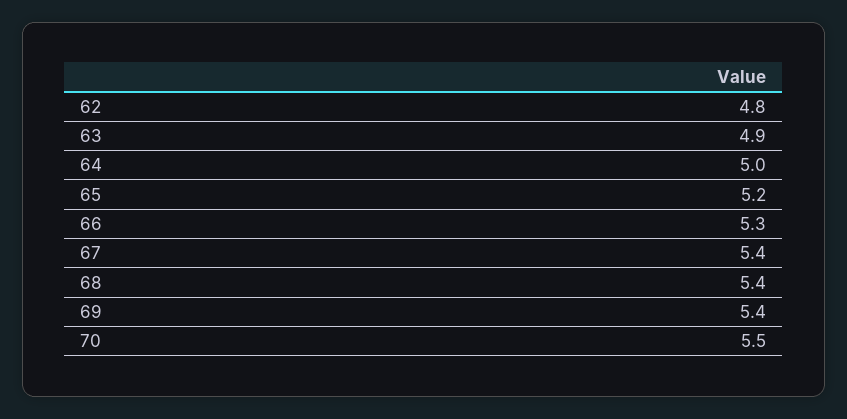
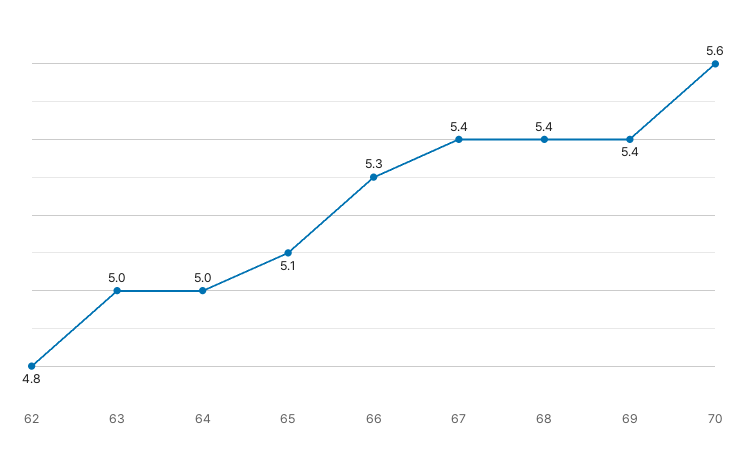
  {
    "62": 4.8,
-   "63": 4.9,
+   "63": 5,
    "64": 5,
-   "65": 5.2,
+   "65": 5.1,
    "66": 5.3,
    "67": 5.4,
    "68": 5.4,
    "69": 5.4,
-   "70": 5.5
+   "70": 5.6
  }

